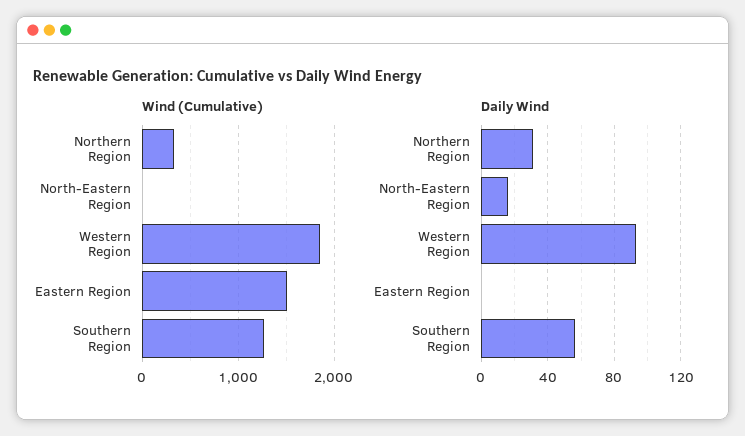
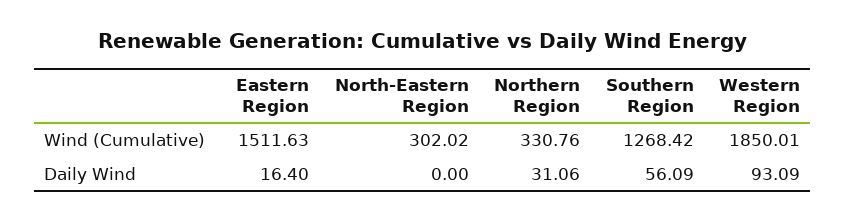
  {
    "Wind (Cumulative)": {
      "Northern Region": 330.76,
-     "North-Eastern Region": 0,
+     "North-Eastern Region": 302.02,
      "Western Region": 1850.01,
      "Eastern Region": 1511.63,
      "Southern Region": 1268.42
    },
    "Daily Wind": {
      "Northern Region": 31.06,
-     "North-Eastern Region": 15,
+     "North-Eastern Region": 0,
      "Western Region": 93.09,
-     "Eastern Region": 0,
+     "Eastern Region": 16.4,
      "Southern Region": 56.09
    }
  }

